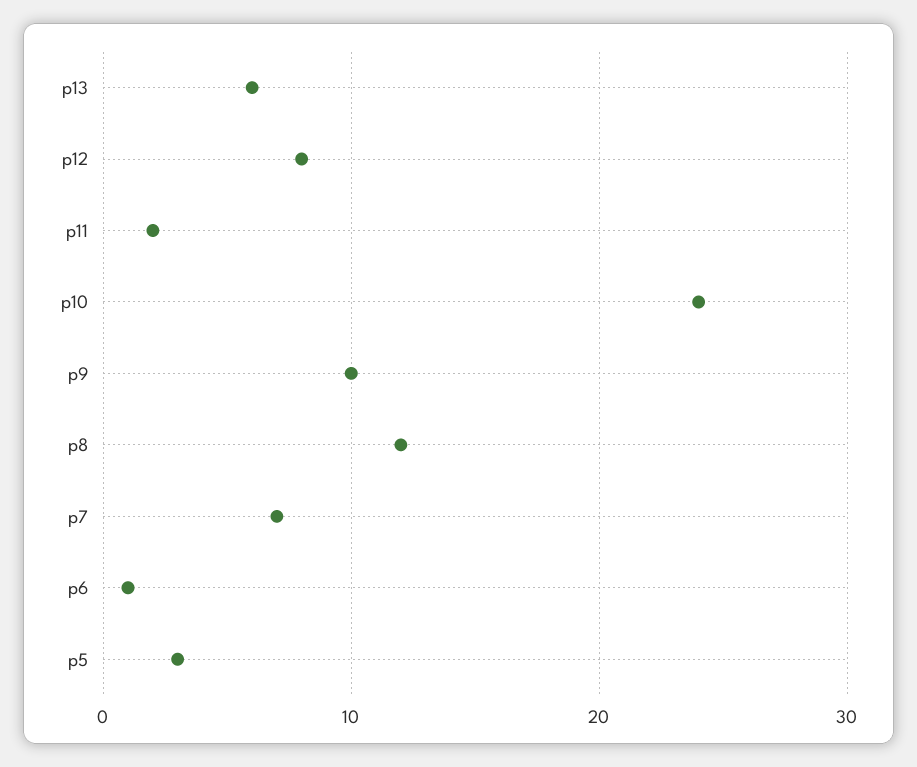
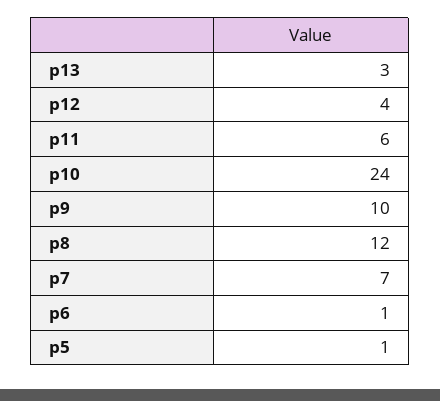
  {
-   "p13": 6,
+   "p13": 3,
-   "p12": 8,
+   "p12": 4,
-   "p11": 2,
+   "p11": 6,
    "p10": 24,
    "p9": 10,
    "p8": 12,
    "p7": 7,
    "p6": 1,
-   "p5": 3
+   "p5": 1
  }

